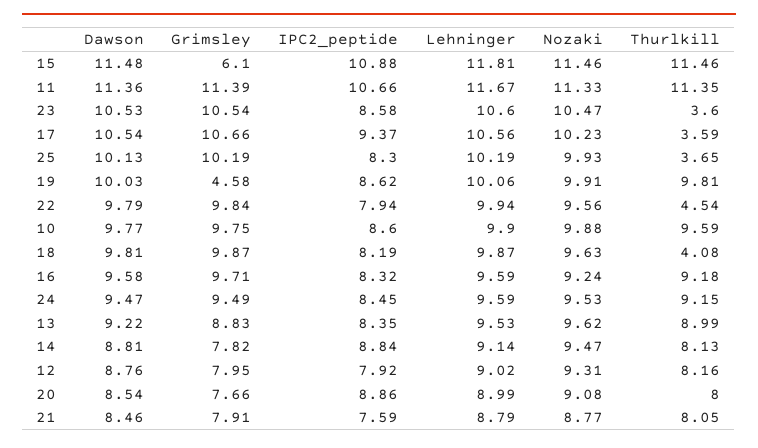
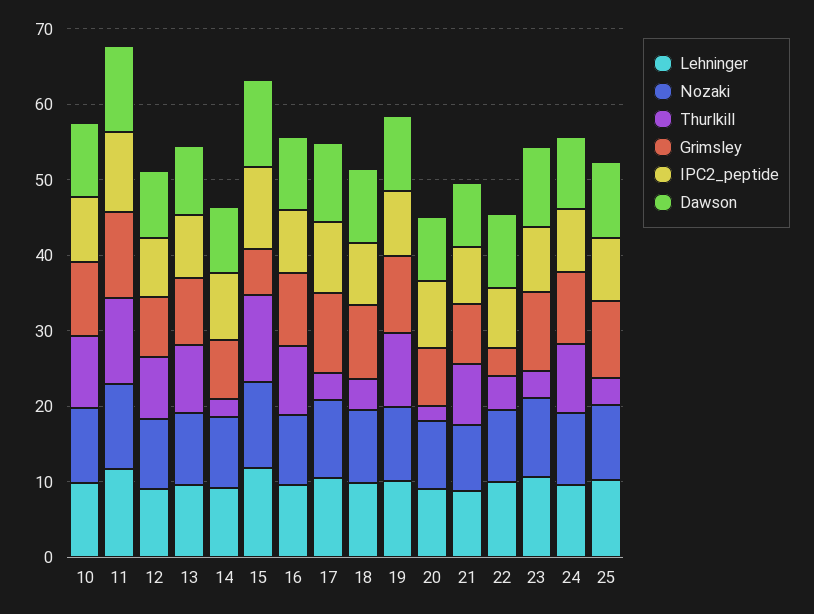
  {
    "Dawson": {
      "15": 11.48,
      "11": 11.36,
      "23": 10.53,
      "17": 10.54,
      "25": 10.13,
      "19": 10.03,
      "22": 9.79,
      "10": 9.77,
      "18": 9.81,
      "16": 9.58,
      "24": 9.47,
      "13": 9.22,
      "14": 8.81,
      "12": 8.76,
      "20": 8.54,
      "21": 8.46
    },
    "Grimsley": {
      "15": 6.1,
      "11": 11.39,
      "23": 10.54,
      "17": 10.66,
      "25": 10.19,
-     "19": 4.58,
+     "19": 10,
-     "22": 9.84,
+     "22": 4,
      "10": 9.75,
      "18": 9.87,
      "16": 9.71,
      "24": 9.49,
      "13": 8.83,
      "14": 7.82,
      "12": 7.95,
      "20": 7.66,
      "21": 7.91
    },
    "IPC2_peptide": {
      "15": 10.88,
      "11": 10.66,
      "23": 8.58,
      "17": 9.37,
      "25": 8.3,
      "19": 8.62,
      "22": 7.94,
      "10": 8.6,
      "18": 8.19,
      "16": 8.32,
      "24": 8.45,
      "13": 8.35,
      "14": 8.84,
      "12": 7.92,
      "20": 8.86,
      "21": 7.59
    },
    "Lehninger": {
      "15": 11.81,
      "11": 11.67,
      "23": 10.6,
      "17": 10.56,
      "25": 10.19,
      "19": 10.06,
      "22": 9.94,
      "10": 9.9,
      "18": 9.87,
      "16": 9.59,
      "24": 9.59,
      "13": 9.53,
      "14": 9.14,
      "12": 9.02,
      "20": 8.99,
      "21": 8.79
    },
    "Nozaki": {
      "15": 11.46,
      "11": 11.33,
      "23": 10.47,
      "17": 10.23,
      "25": 9.93,
      "19": 9.91,
      "22": 9.56,
      "10": 9.88,
      "18": 9.63,
      "16": 9.24,
      "24": 9.53,
      "13": 9.62,
      "14": 9.47,
      "12": 9.31,
      "20": 9.08,
      "21": 8.77
    },
    "Thurlkill": {
      "15": 11.46,
      "11": 11.35,
      "23": 3.6,
      "17": 3.59,
      "25": 3.65,
      "19": 9.81,
      "22": 4.54,
      "10": 9.59,
      "18": 4.08,
      "16": 9.18,
      "24": 9.15,
      "13": 8.99,
-     "14": 8.13,
+     "14": 2,
      "12": 8.16,
-     "20": 8,
+     "20": 2,
      "21": 8.05
    }
  }

